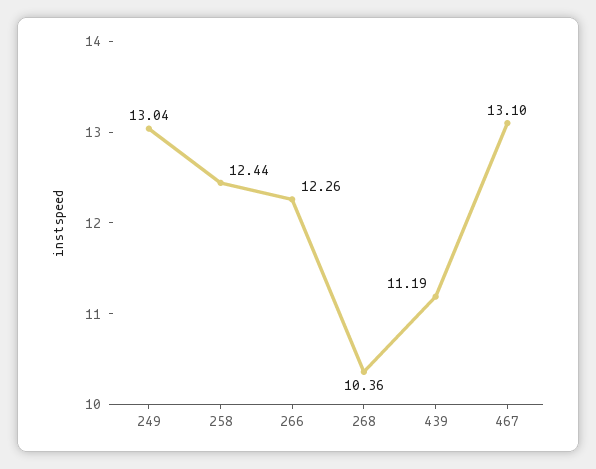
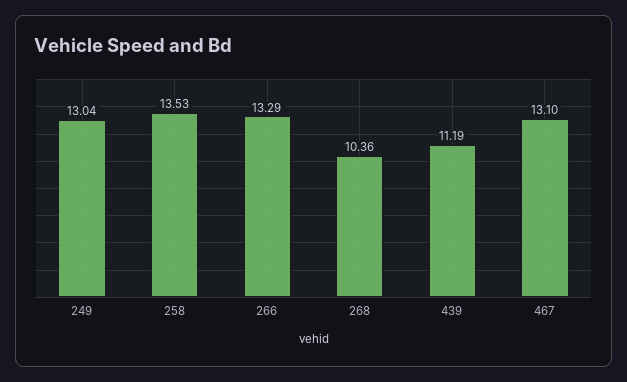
  {
    "249": 13.04,
-   "258": 12.44,
+   "258": 13.53,
-   "266": 12.26,
+   "266": 13.29,
    "268": 10.36,
    "439": 11.19,
    "467": 13.1
  }

